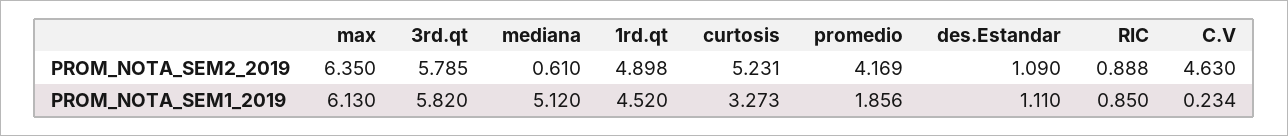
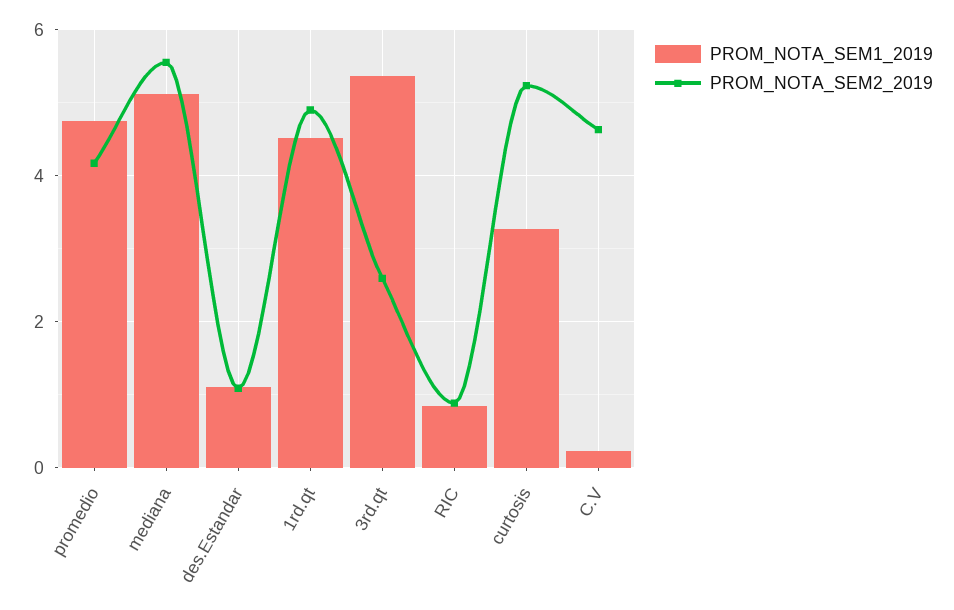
  {
    "PROM_NOTA_SEM2_2019": {
-     "max": 6.35,
-     "3rd.qt": 5.785,
+     "3rd.qt": 2.6,
-     "mediana": 0.61,
+     "mediana": 5.6,
      "1rd.qt": 4.898,
      "curtosis": 5.231,
      "promedio": 4.169,
      "des.Estandar": 1.09,
      "RIC": 0.888,
      "C.V": 4.63
    },
    "PROM_NOTA_SEM1_2019": {
-     "max": 6.13,
-     "3rd.qt": 5.82,
+     "3rd.qt": 5.4,
      "mediana": 5.12,
      "1rd.qt": 4.52,
      "curtosis": 3.273,
-     "promedio": 1.856,
+     "promedio": 4.8,
      "des.Estandar": 1.11,
      "RIC": 0.85,
      "C.V": 0.234
    }
  }

